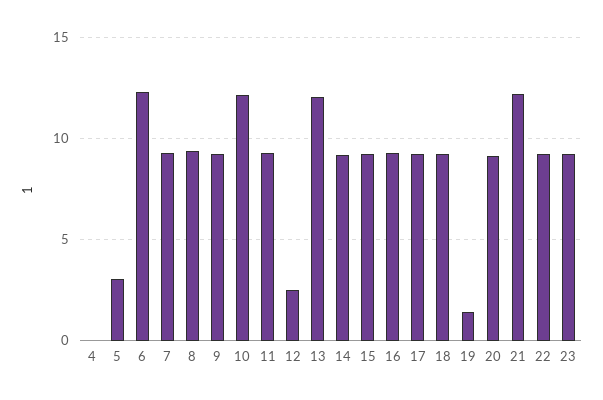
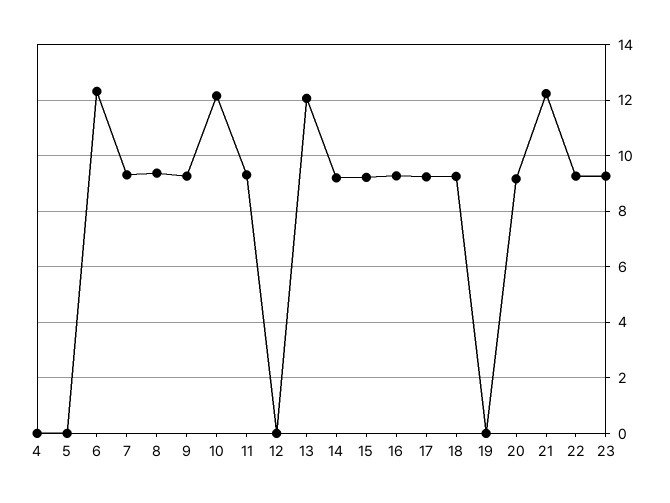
  {
    "4": 0,
-   "5": 3,
+   "5": 0,
    "6": 12.25,
    "7": 9.25,
    "8": 9.25,
    "9": 9.25,
    "10": 12.25,
    "11": 9.25,
-   "12": 2.5,
+   "12": 0,
    "13": 12,
    "14": 9.25,
    "15": 9.25,
    "16": 9.25,
    "17": 9.25,
    "18": 9.25,
-   "19": 1.5,
+   "19": 0,
    "20": 9.25,
    "21": 12.25,
    "22": 9.25,
    "23": 9.25
  }

